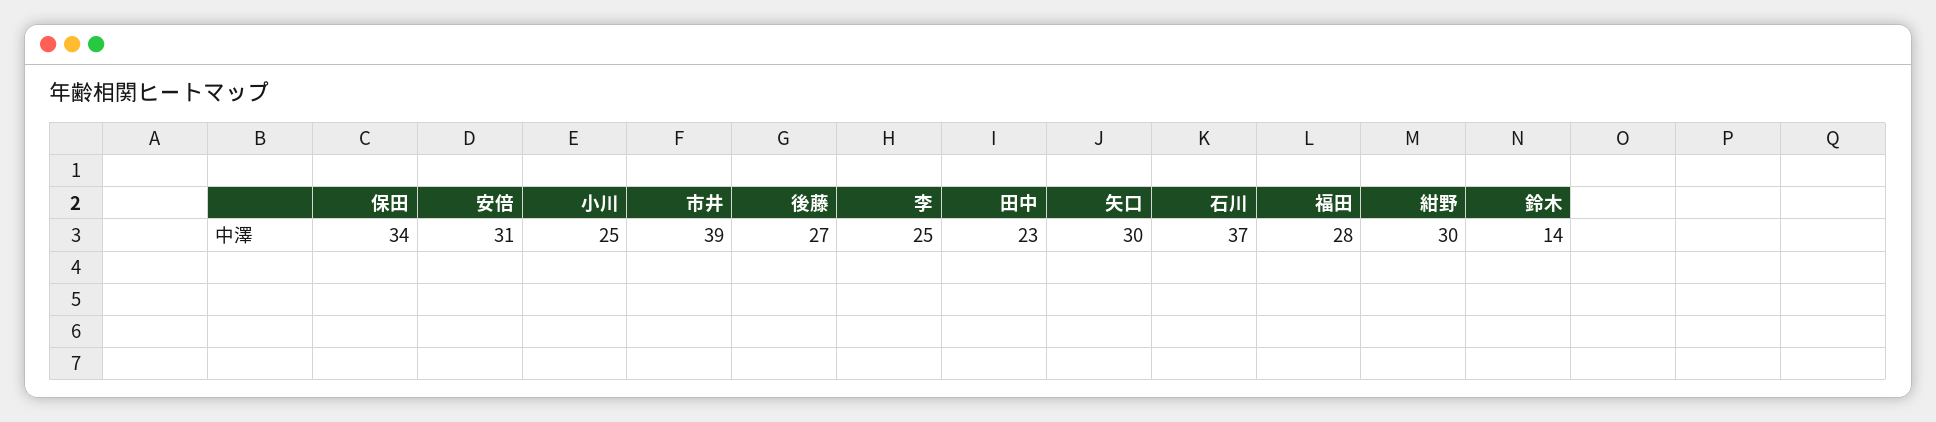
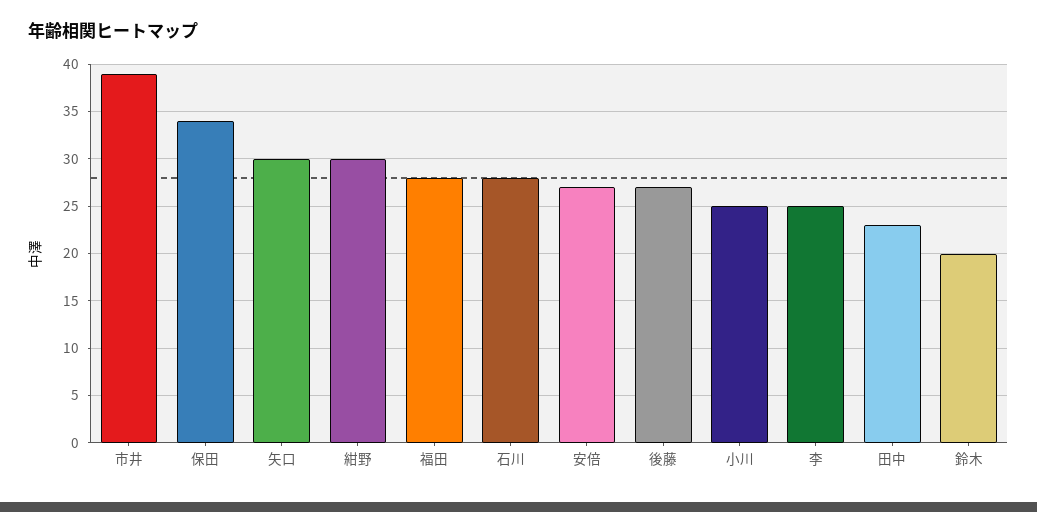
  {
    "保田": 34,
-   "安倍": 31,
+   "安倍": 27,
    "小川": 25,
    "市井": 39,
    "後藤": 27,
    "李": 25,
    "田中": 23,
    "矢口": 30,
-   "石川": 37,
+   "石川": 28,
    "福田": 28,
    "紺野": 30,
-   "鈴木": 14
+   "鈴木": 20
  }

